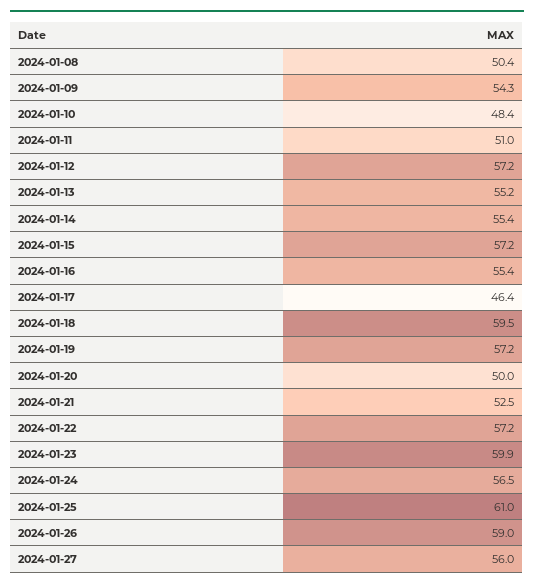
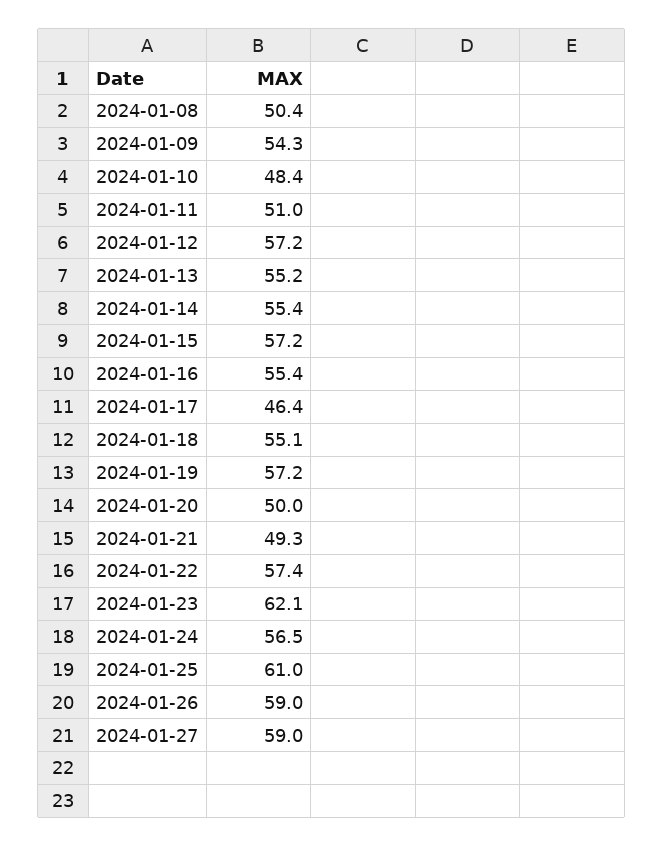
  {
    "2024-01-08": 50.4,
    "2024-01-09": 54.3,
    "2024-01-10": 48.4,
    "2024-01-11": 51,
    "2024-01-12": 57.2,
    "2024-01-13": 55.2,
    "2024-01-14": 55.4,
    "2024-01-15": 57.2,
    "2024-01-16": 55.4,
    "2024-01-17": 46.4,
-   "2024-01-18": 59.5,
+   "2024-01-18": 55.1,
    "2024-01-19": 57.2,
    "2024-01-20": 50,
-   "2024-01-21": 52.5,
+   "2024-01-21": 49.3,
-   "2024-01-22": 57.2,
+   "2024-01-22": 57.4,
-   "2024-01-23": 59.9,
+   "2024-01-23": 62.1,
    "2024-01-24": 56.5,
    "2024-01-25": 61,
    "2024-01-26": 59,
-   "2024-01-27": 56
+   "2024-01-27": 59
  }

